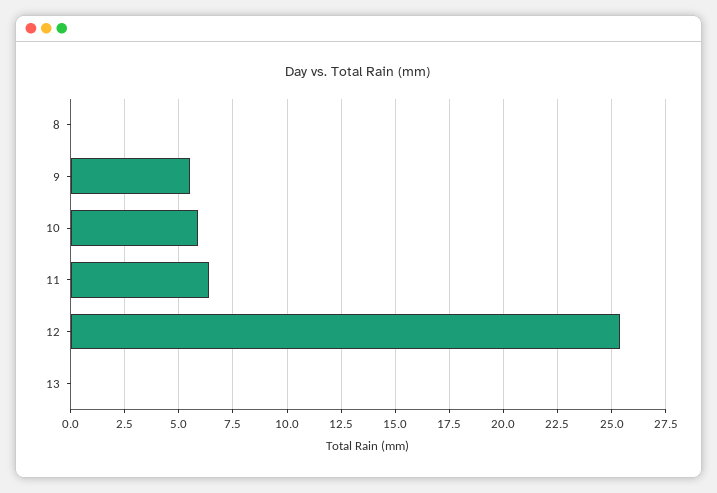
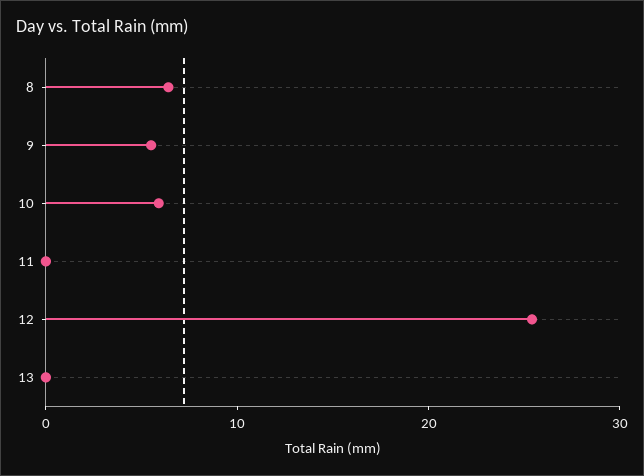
  {
-   "8": 0,
+   "8": 6,
    "9": 5.5,
    "10": 6,
-   "11": 6.5,
+   "11": 0,
    "12": 25.5,
    "13": 0
  }

